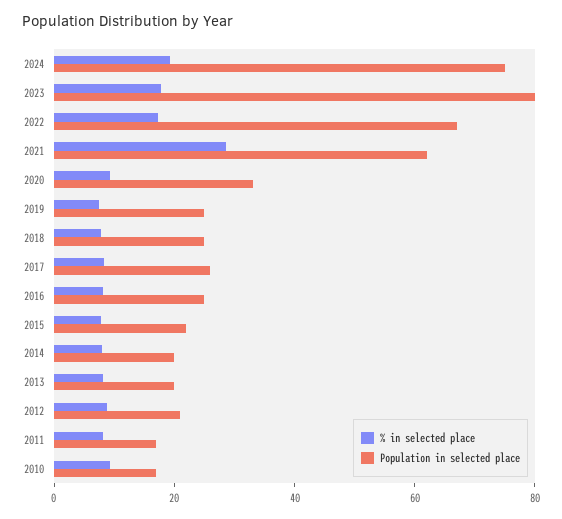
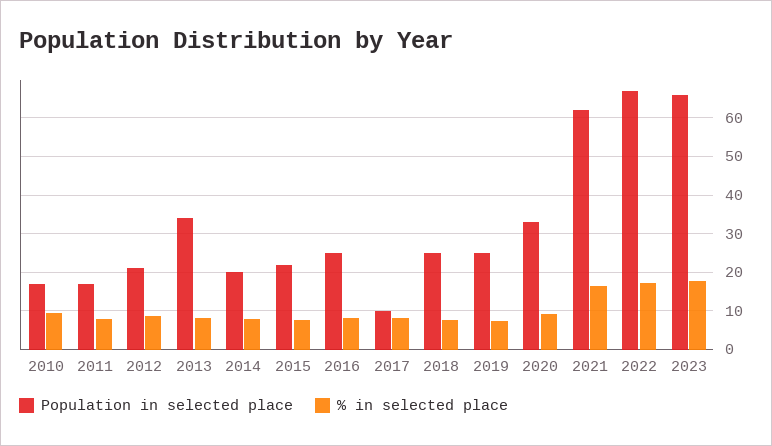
  {
    "% in selected place": {
-     "2024": 20,
      "2023": 18,
      "2022": 18,
-     "2021": 30,
+     "2021": 16,
      "2020": 10,
      "2019": 8,
      "2018": 8,
      "2017": 8,
      "2016": 8,
      "2015": 8,
      "2014": 8,
      "2013": 8,
      "2012": 8,
      "2011": 8,
      "2010": 10
    },
    "Population in selected place": {
-     "2024": 75,
-     "2023": 80,
+     "2023": 66,
      "2022": 68,
      "2021": 62,
      "2020": 34,
      "2019": 26,
      "2018": 26,
-     "2017": 25,
+     "2017": 10,
      "2016": 26,
      "2015": 22,
      "2014": 20,
-     "2013": 20,
+     "2013": 34,
      "2012": 22,
      "2011": 18,
      "2010": 18
    }
  }

